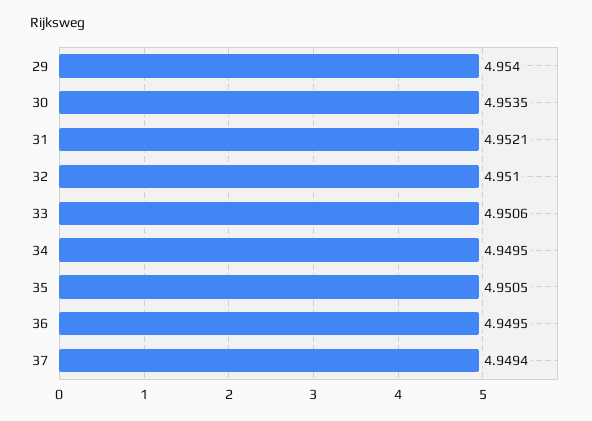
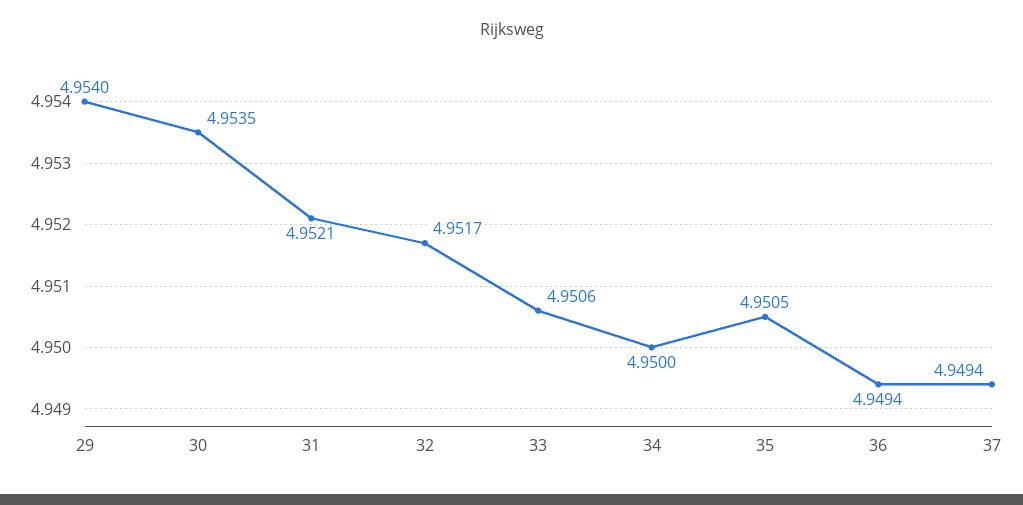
  {
    "29": 4.954,
    "30": 4.9535,
    "31": 4.9521,
-   "32": 4.951,
+   "32": 4.9517,
    "33": 4.9506,
-   "34": 4.9495,
+   "34": 4.95,
    "35": 4.9505,
-   "36": 4.9495,
+   "36": 4.9494,
    "37": 4.9494
  }

